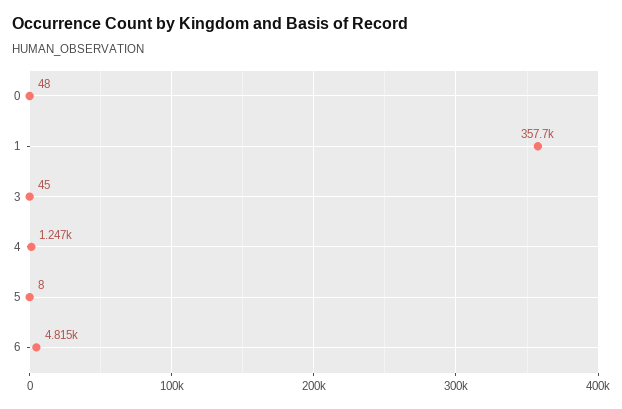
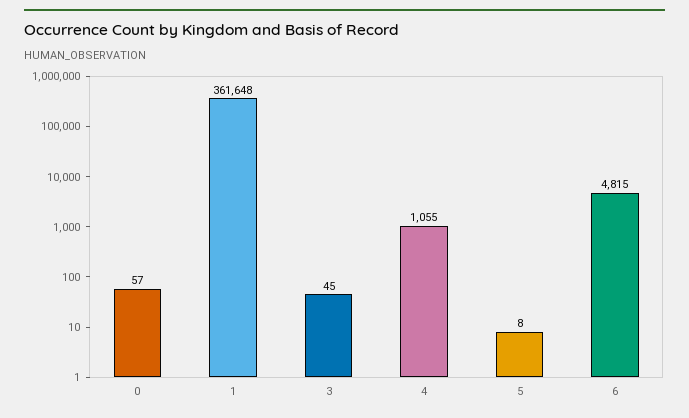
  {
-   "0": 48,
+   "0": 57,
-   "1": 357700,
+   "1": 361648,
    "3": 45,
-   "4": 1247,
+   "4": 1055,
    "5": 8,
    "6": 4815
  }

